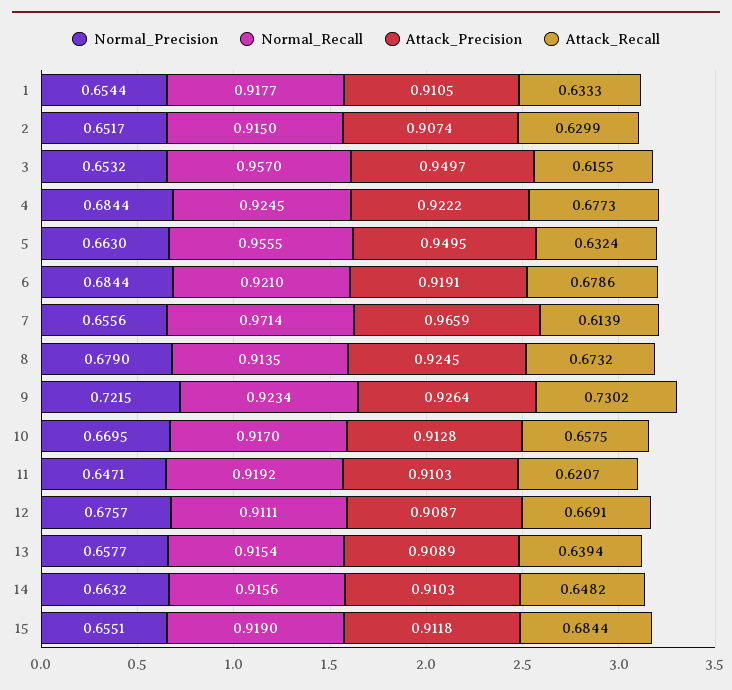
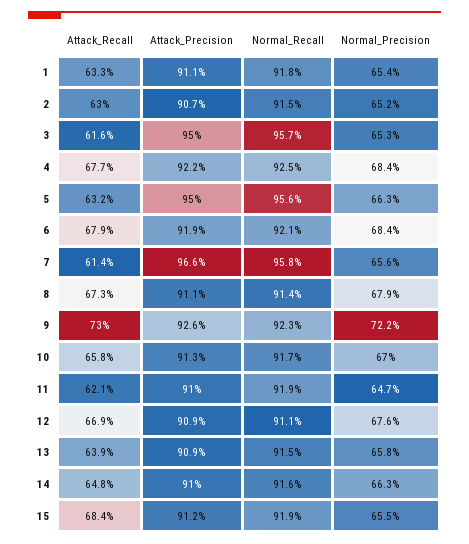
  {
    "Normal_Precision": {
      "1": 0.6544,
      "2": 0.6517,
      "3": 0.6532,
      "4": 0.6844,
      "5": 0.663,
      "6": 0.6844,
      "7": 0.6556,
      "8": 0.679,
      "9": 0.7215,
      "10": 0.6695,
      "11": 0.6471,
      "12": 0.6757,
      "13": 0.6577,
      "14": 0.6632,
      "15": 0.6551
    },
    "Normal_Recall": {
      "1": 0.9177,
      "2": 0.915,
      "3": 0.957,
      "4": 0.9245,
      "5": 0.9555,
      "6": 0.921,
-     "7": 0.9714,
+     "7": 0.958,
      "8": 0.9135,
      "9": 0.9234,
      "10": 0.917,
      "11": 0.9192,
      "12": 0.9111,
      "13": 0.9154,
      "14": 0.9156,
      "15": 0.919
    },
    "Attack_Precision": {
      "1": 0.9105,
      "2": 0.9074,
      "3": 0.9497,
      "4": 0.9222,
      "5": 0.9495,
      "6": 0.9191,
      "7": 0.9659,
-     "8": 0.9245,
+     "8": 0.911,
      "9": 0.9264,
      "10": 0.9128,
      "11": 0.9103,
      "12": 0.9087,
      "13": 0.9089,
      "14": 0.9103,
      "15": 0.9118
    },
    "Attack_Recall": {
      "1": 0.6333,
      "2": 0.6299,
      "3": 0.6155,
      "4": 0.6773,
      "5": 0.6324,
      "6": 0.6786,
      "7": 0.6139,
      "8": 0.6732,
      "9": 0.7302,
      "10": 0.6575,
      "11": 0.6207,
      "12": 0.6691,
      "13": 0.6394,
      "14": 0.6482,
      "15": 0.6844
    }
  }

